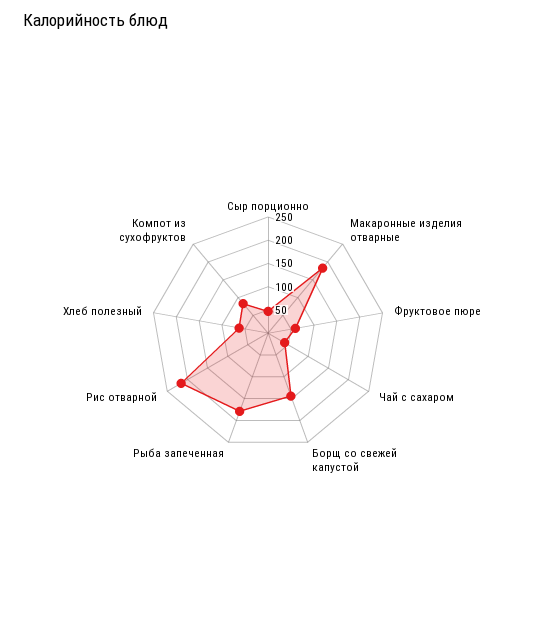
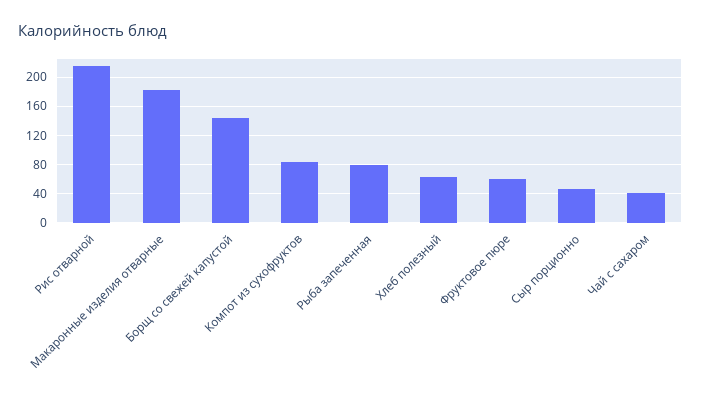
  {
    "Сыр порционно": 50,
    "Макаронные изделия отварные": 180,
    "Фруктовое пюре": 60,
    "Чай с сахаром": 40,
    "Борщ со свежей капустой": 140,
-   "Рыба запеченная": 175,
+   "Рыба запеченная": 80,
    "Рис отварной": 220,
    "Хлеб полезный": 60,
    "Компот из сухофруктов": 80
  }

